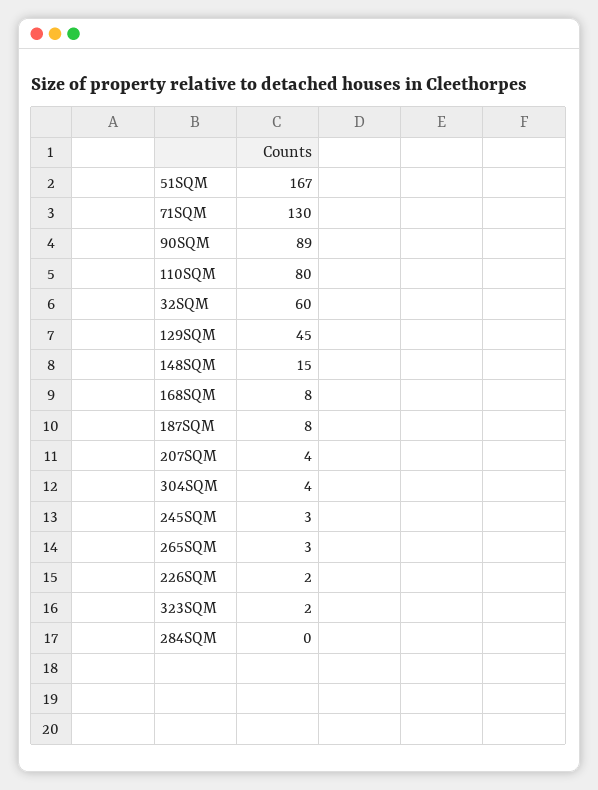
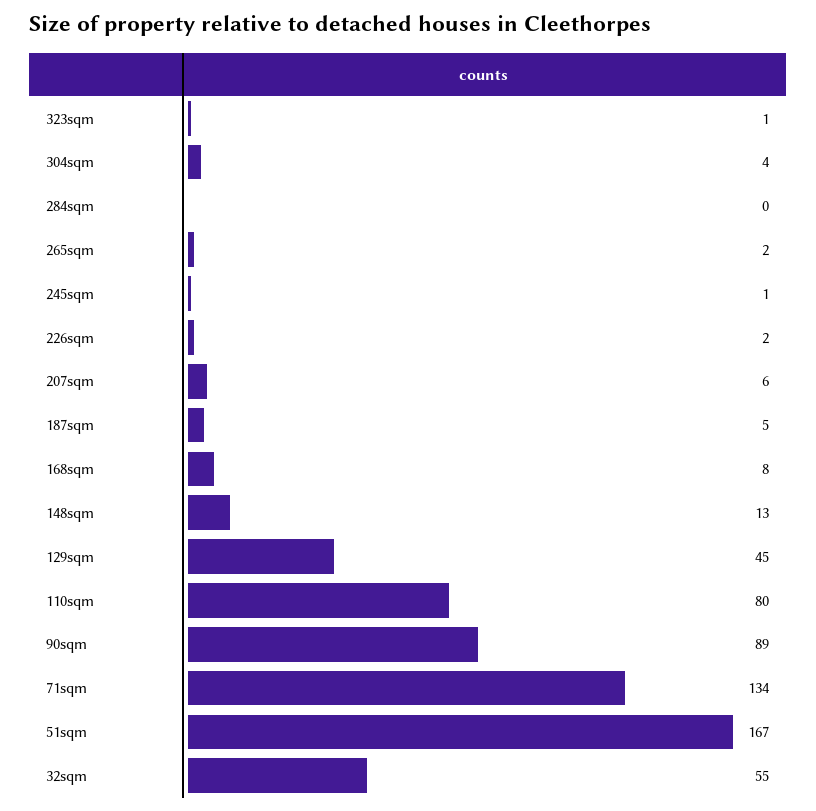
  {
    "51SQM": 167,
-   "71SQM": 130,
+   "71SQM": 134,
    "90SQM": 89,
    "110SQM": 80,
-   "32SQM": 60,
+   "32SQM": 55,
    "129SQM": 45,
-   "148SQM": 15,
+   "148SQM": 13,
    "168SQM": 8,
-   "187SQM": 8,
+   "187SQM": 5,
-   "207SQM": 4,
+   "207SQM": 6,
    "304SQM": 4,
-   "245SQM": 3,
+   "245SQM": 1,
-   "265SQM": 3,
+   "265SQM": 2,
    "226SQM": 2,
-   "323SQM": 2,
+   "323SQM": 1,
    "284SQM": 0
  }

